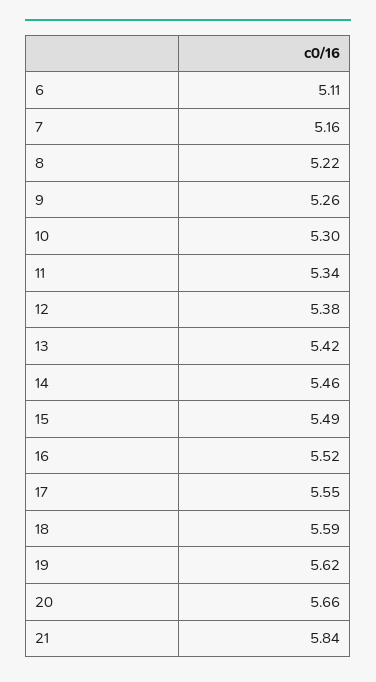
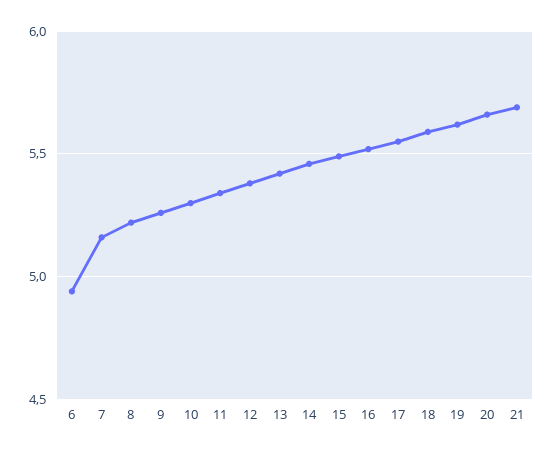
  {
-   "6": 5.11,
+   "6": 4.95,
    "7": 5.16,
    "8": 5.22,
    "9": 5.26,
    "10": 5.3,
    "11": 5.34,
    "12": 5.38,
    "13": 5.42,
    "14": 5.46,
    "15": 5.49,
    "16": 5.52,
    "17": 5.55,
    "18": 5.59,
    "19": 5.62,
    "20": 5.66,
-   "21": 5.84
+   "21": 5.7
  }

